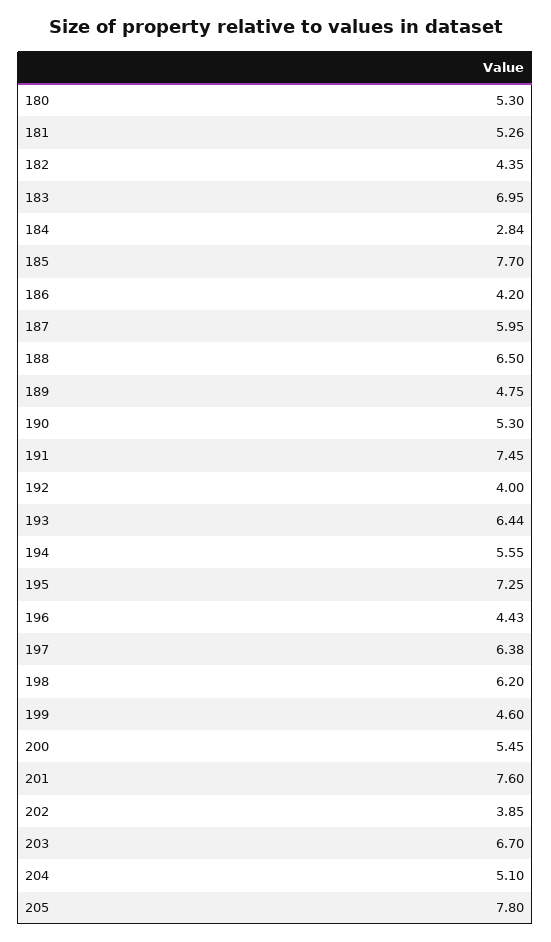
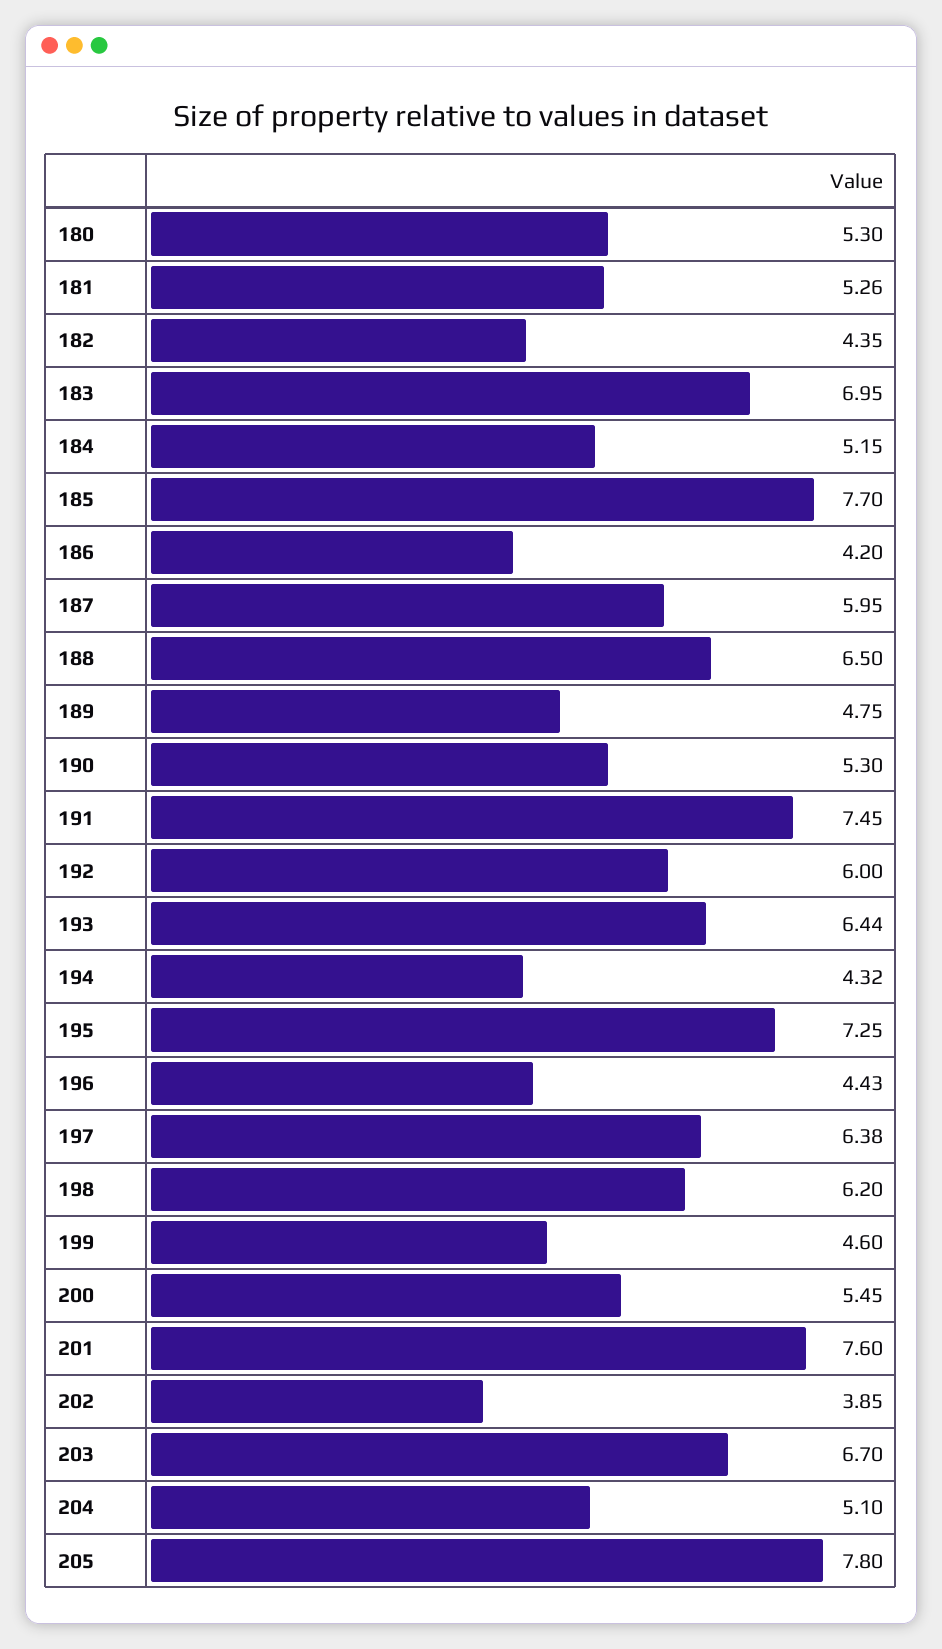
  {
    "180": 5.3,
    "181": 5.26,
    "182": 4.35,
    "183": 6.95,
-   "184": 2.84,
+   "184": 5.15,
    "185": 7.7,
    "186": 4.2,
    "187": 5.95,
    "188": 6.5,
    "189": 4.75,
    "190": 5.3,
    "191": 7.45,
-   "192": 4,
+   "192": 6,
    "193": 6.44,
-   "194": 5.55,
+   "194": 4.32,
    "195": 7.25,
    "196": 4.43,
    "197": 6.38,
    "198": 6.2,
    "199": 4.6,
    "200": 5.45,
    "201": 7.6,
    "202": 3.85,
    "203": 6.7,
    "204": 5.1,
    "205": 7.8
  }

